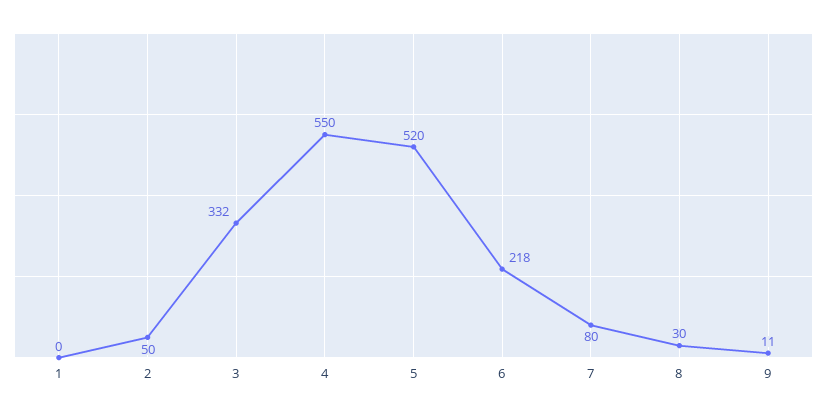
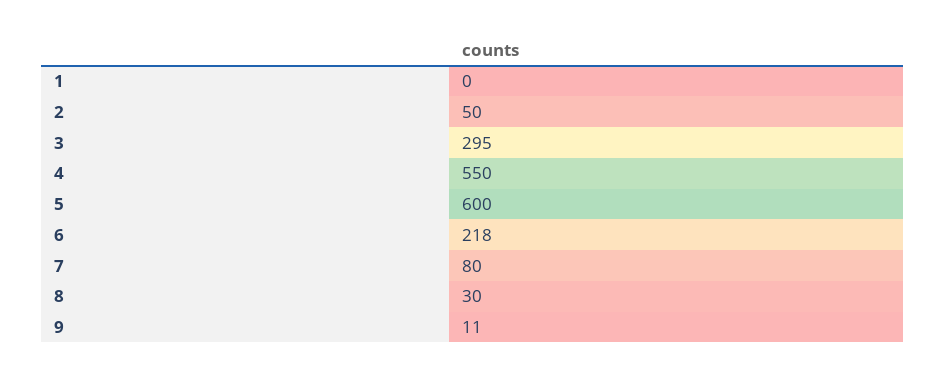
  {
    "1": 0,
    "2": 50,
-   "3": 332,
+   "3": 295,
    "4": 550,
-   "5": 520,
+   "5": 600,
    "6": 218,
    "7": 80,
    "8": 30,
    "9": 11
  }

